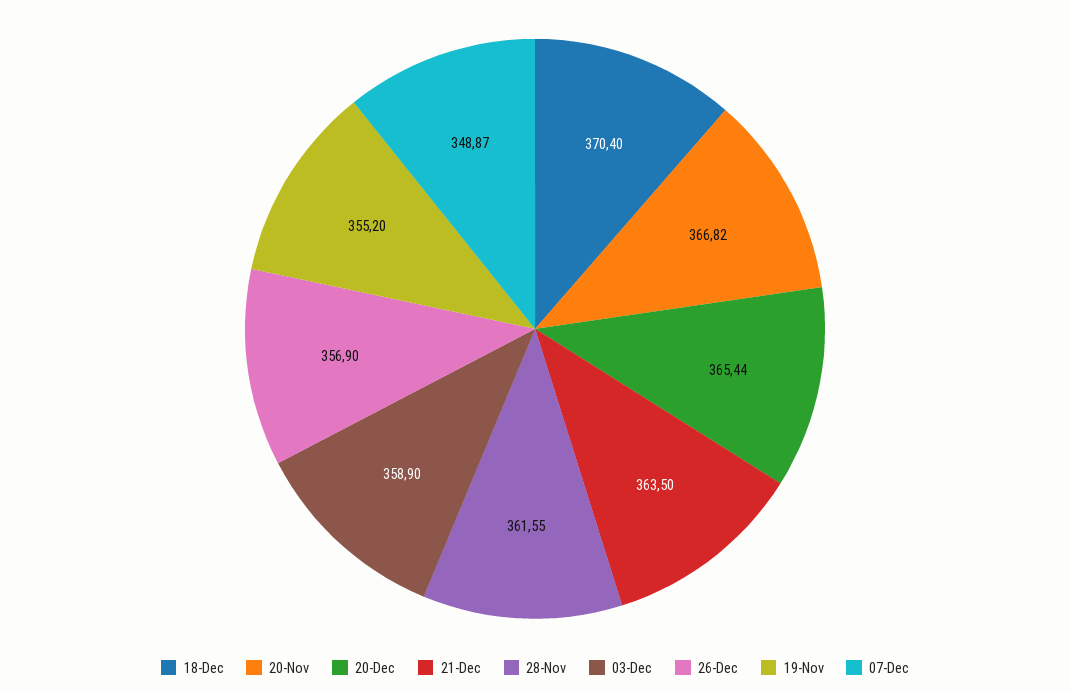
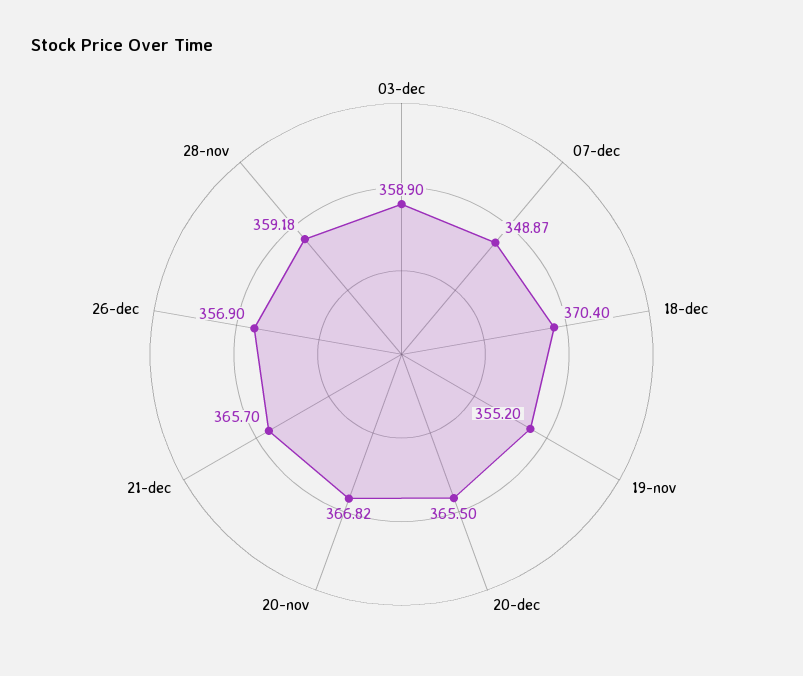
  {
    "18-Dec": 370.4,
    "20-Nov": 366.82,
-   "20-Dec": 365.44,
+   "20-Dec": 365.5,
-   "21-Dec": 363.5,
+   "21-Dec": 365.7,
-   "28-Nov": 361.55,
+   "28-Nov": 359.18,
    "03-Dec": 358.9,
    "26-Dec": 356.9,
    "19-Nov": 355.2,
    "07-Dec": 348.87
  }

